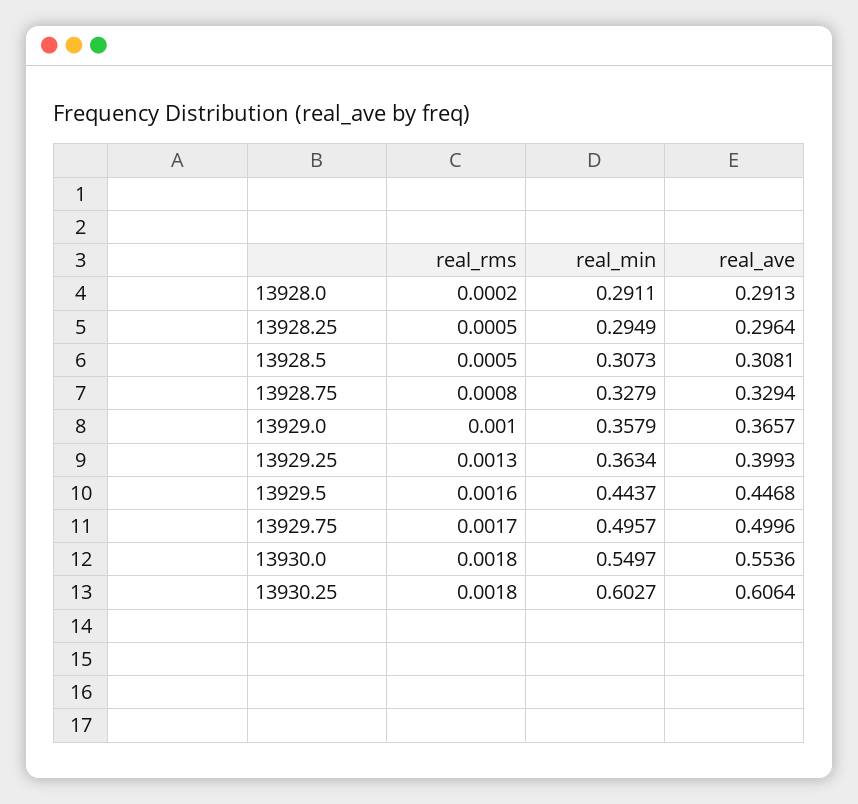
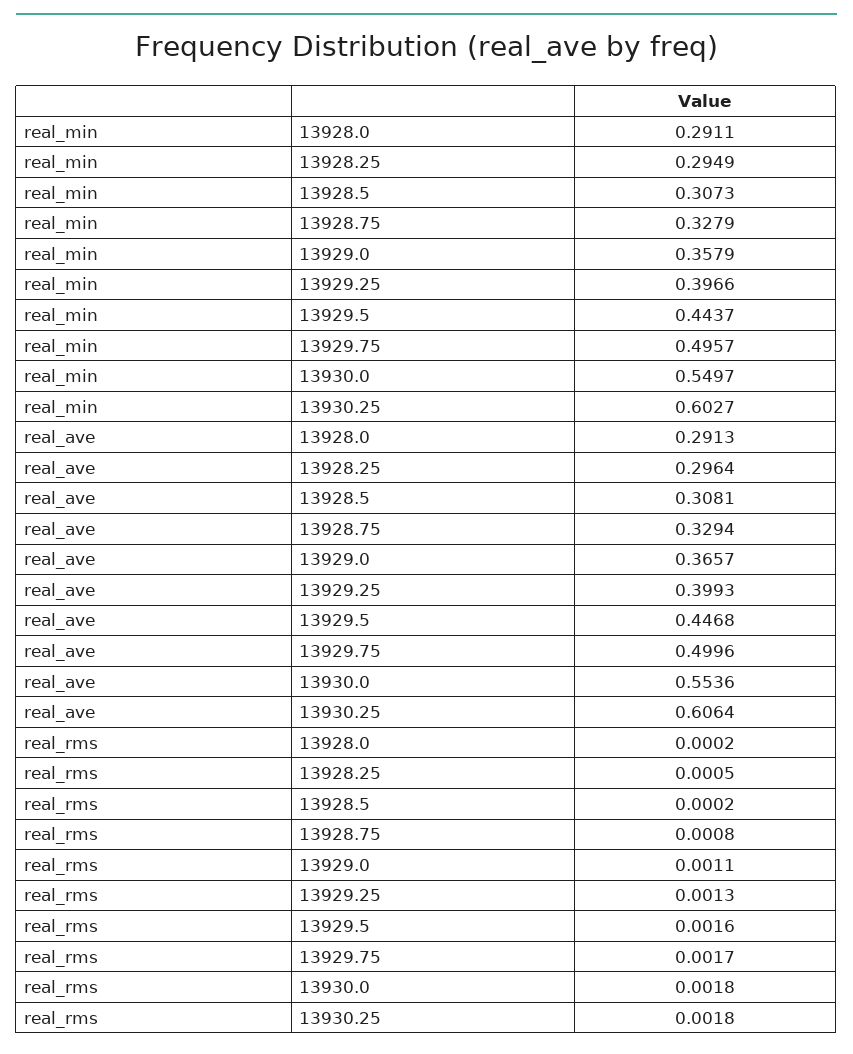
  {
    "real_rms": {
      "13928.0": 0.0002,
      "13928.25": 0.0005,
-     "13928.5": 0.0005,
+     "13928.5": 0.0002,
      "13928.75": 0.0008,
-     "13929.0": 0.001,
+     "13929.0": 0.0011,
      "13929.25": 0.0013,
      "13929.5": 0.0016,
      "13929.75": 0.0017,
      "13930.0": 0.0018,
      "13930.25": 0.0018
    },
    "real_min": {
      "13928.0": 0.2911,
      "13928.25": 0.2949,
      "13928.5": 0.3073,
      "13928.75": 0.3279,
      "13929.0": 0.3579,
-     "13929.25": 0.3634,
+     "13929.25": 0.3966,
      "13929.5": 0.4437,
      "13929.75": 0.4957,
      "13930.0": 0.5497,
      "13930.25": 0.6027
    },
    "real_ave": {
      "13928.0": 0.2913,
      "13928.25": 0.2964,
      "13928.5": 0.3081,
      "13928.75": 0.3294,
      "13929.0": 0.3657,
      "13929.25": 0.3993,
      "13929.5": 0.4468,
      "13929.75": 0.4996,
      "13930.0": 0.5536,
      "13930.25": 0.6064
    }
  }

